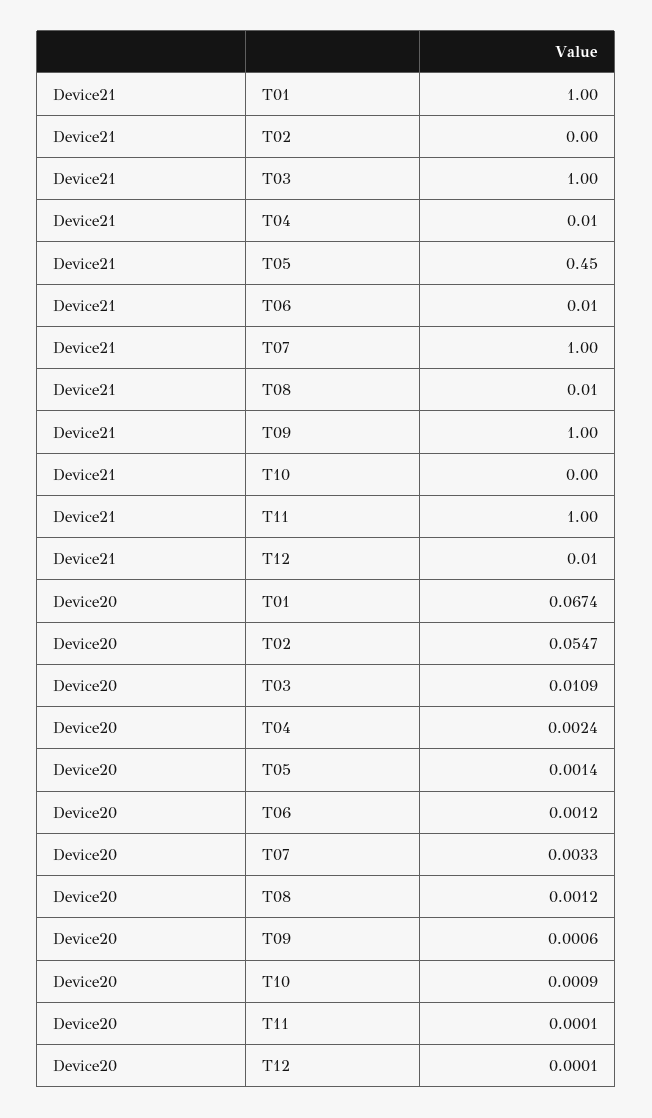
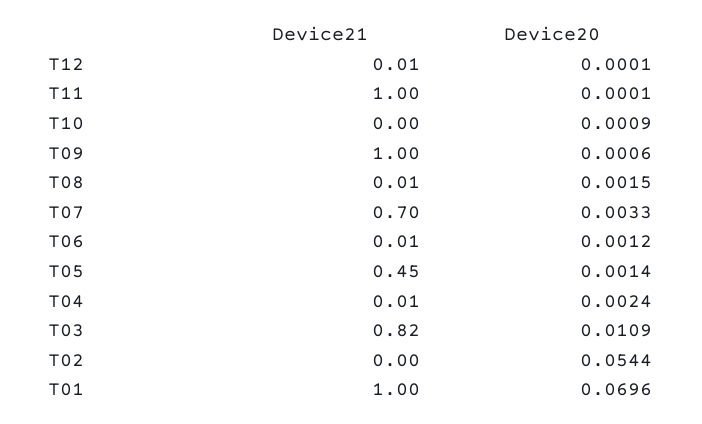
  {
    "Device21": {
      "T01": 1,
      "T02": 0,
-     "T03": 1,
+     "T03": 0.82,
      "T04": 0.01,
      "T05": 0.45,
      "T06": 0.01,
-     "T07": 1,
+     "T07": 0.7,
      "T08": 0.01,
      "T09": 1,
      "T10": 0,
      "T11": 1,
      "T12": 0.01
    },
    "Device20": {
-     "T01": 0.0674,
+     "T01": 0.0696,
-     "T02": 0.0547,
+     "T02": 0.0544,
      "T03": 0.0109,
      "T04": 0.0024,
      "T05": 0.0014,
      "T06": 0.0012,
      "T07": 0.0033,
-     "T08": 0.0012,
+     "T08": 0.0015,
      "T09": 0.0006,
      "T10": 0.0009,
      "T11": 0.0001,
      "T12": 0.0001
    }
  }

